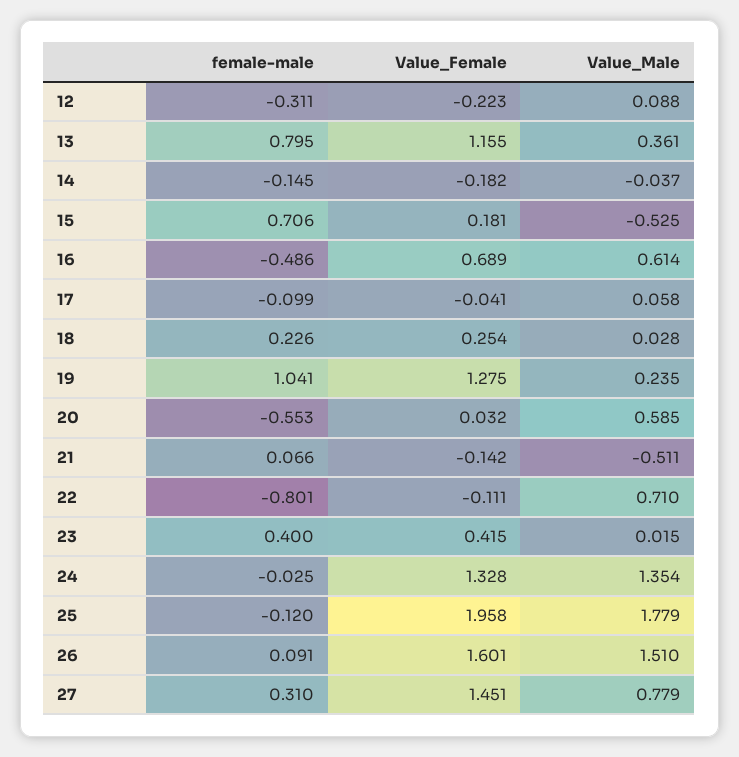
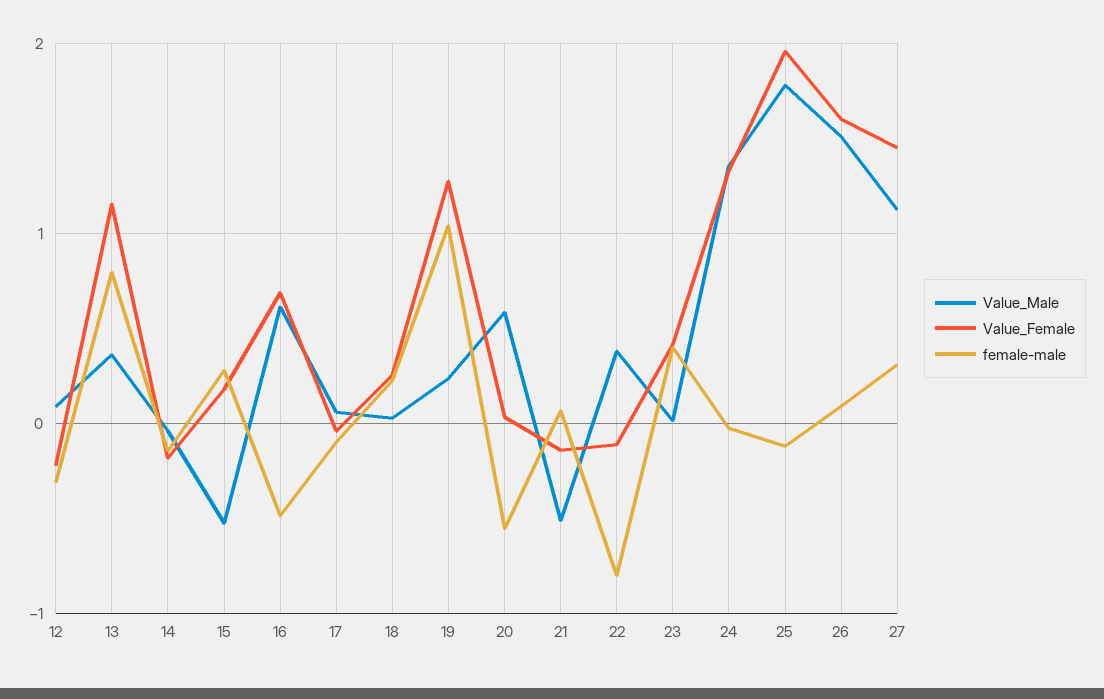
  {
    "female-male": {
      "12": -0.311,
      "13": 0.795,
      "14": -0.145,
-     "15": 0.706,
+     "15": 0.3,
      "16": -0.486,
      "17": -0.099,
      "18": 0.226,
      "19": 1.041,
      "20": -0.553,
      "21": 0.066,
      "22": -0.801,
      "23": 0.4,
      "24": -0.025,
      "25": -0.12,
      "26": 0.091,
      "27": 0.31
    },
    "Value_Female": {
      "12": -0.223,
      "13": 1.155,
      "14": -0.182,
      "15": 0.181,
      "16": 0.689,
      "17": -0.041,
      "18": 0.254,
      "19": 1.275,
      "20": 0.032,
      "21": -0.142,
      "22": -0.111,
      "23": 0.415,
      "24": 1.328,
      "25": 1.958,
      "26": 1.601,
      "27": 1.451
    },
    "Value_Male": {
      "12": 0.088,
      "13": 0.361,
      "14": -0.037,
      "15": -0.525,
      "16": 0.614,
      "17": 0.058,
      "18": 0.028,
      "19": 0.235,
      "20": 0.585,
      "21": -0.511,
-     "22": 0.71,
+     "22": 0.4,
      "23": 0.015,
      "24": 1.354,
      "25": 1.779,
      "26": 1.51,
-     "27": 0.779
+     "27": 1.1
    }
  }

